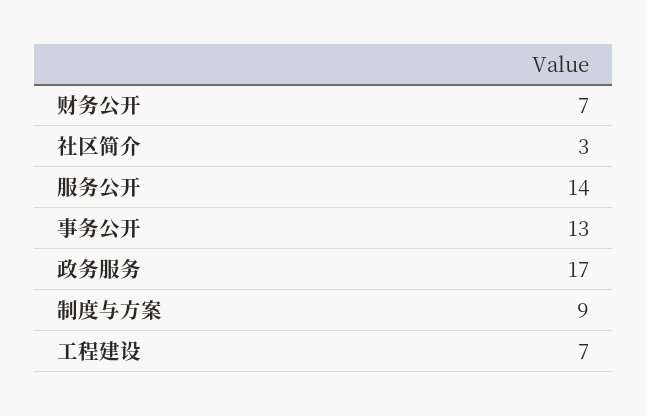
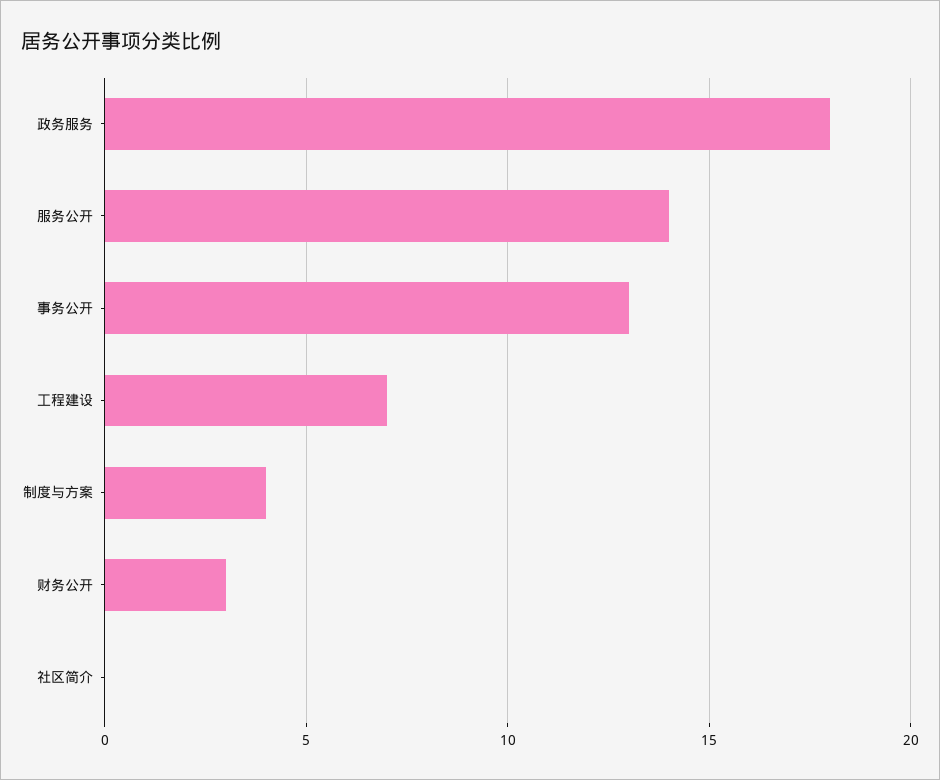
  {
-   "财务公开": 7,
+   "财务公开": 3,
-   "社区简介": 3,
+   "社区简介": 0,
    "服务公开": 14,
    "事务公开": 13,
-   "政务服务": 17,
+   "政务服务": 18,
-   "制度与方案": 9,
+   "制度与方案": 4,
    "工程建设": 7
  }

